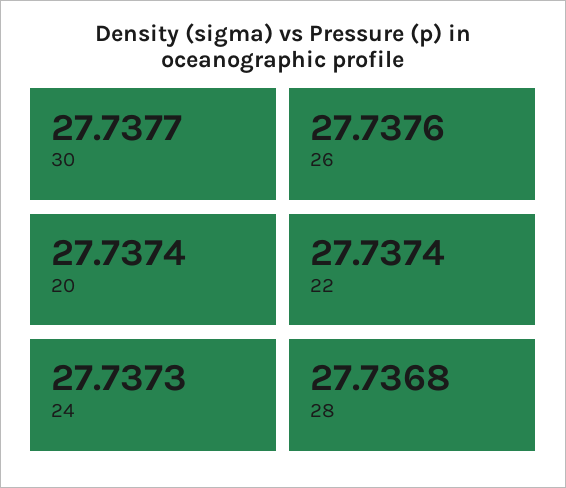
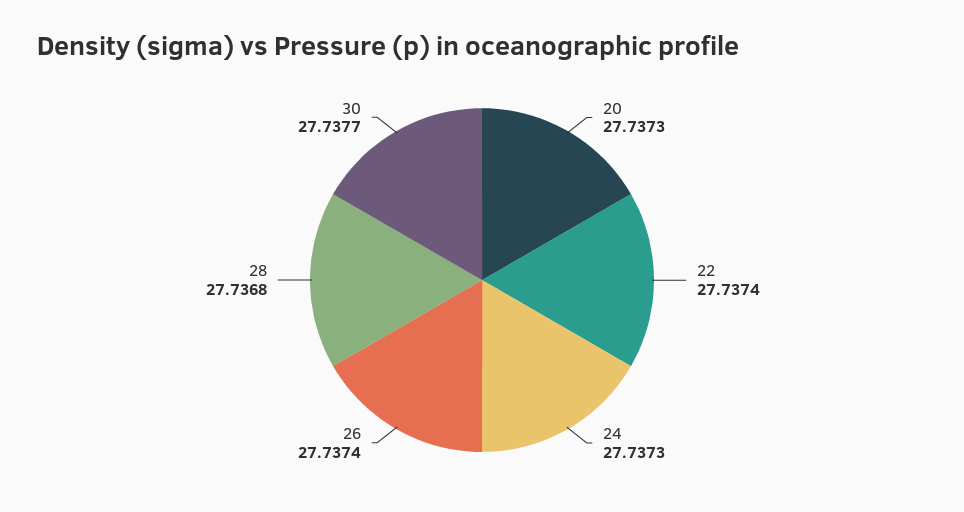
  {
    "30": 27.7377,
-   "26": 27.7376,
+   "26": 27.7374,
-   "20": 27.7374,
+   "20": 27.7373,
    "22": 27.7374,
    "24": 27.7373,
    "28": 27.7368
  }

